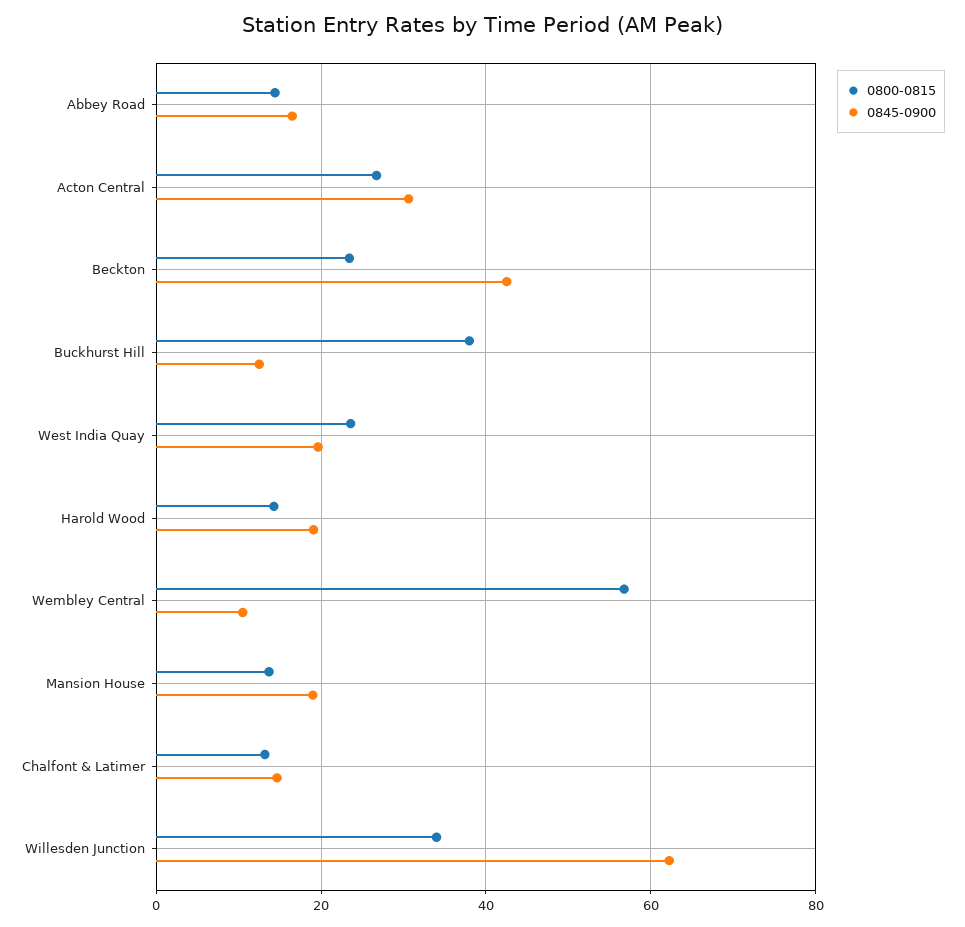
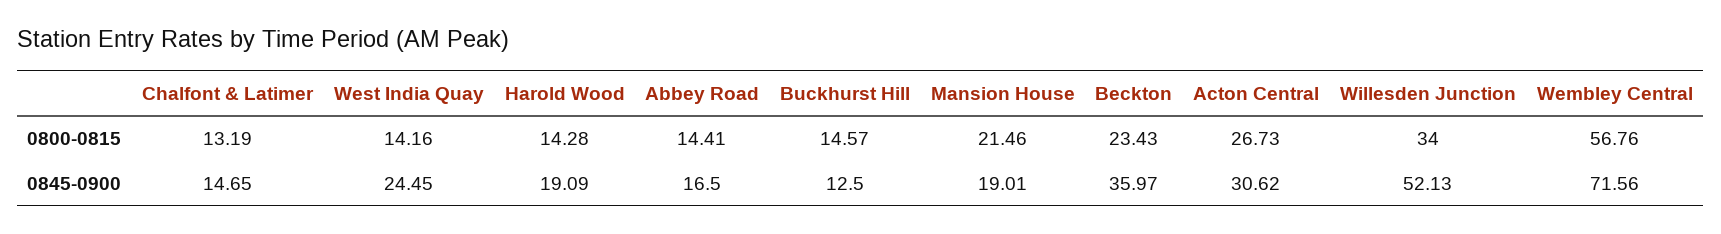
  {
    "0800-0815": {
      "Abbey Road": 14.41,
      "Acton Central": 26.73,
      "Beckton": 23.43,
-     "Buckhurst Hill": 38,
+     "Buckhurst Hill": 14.57,
-     "West India Quay": 24,
+     "West India Quay": 14.16,
      "Harold Wood": 14.28,
      "Wembley Central": 56.76,
-     "Mansion House": 14,
+     "Mansion House": 21.46,
      "Chalfont & Latimer": 13.19,
      "Willesden Junction": 34
    },
    "0845-0900": {
      "Abbey Road": 16.5,
      "Acton Central": 30.62,
-     "Beckton": 42,
+     "Beckton": 35.97,
      "Buckhurst Hill": 12.5,
-     "West India Quay": 20,
+     "West India Quay": 24.45,
      "Harold Wood": 19.09,
-     "Wembley Central": 10,
+     "Wembley Central": 71.56,
      "Mansion House": 19.01,
      "Chalfont & Latimer": 14.65,
-     "Willesden Junction": 62
+     "Willesden Junction": 52.13
    }
  }

